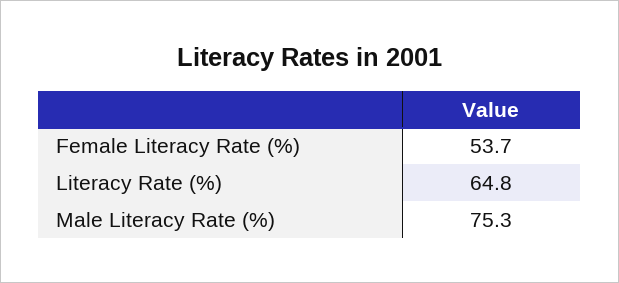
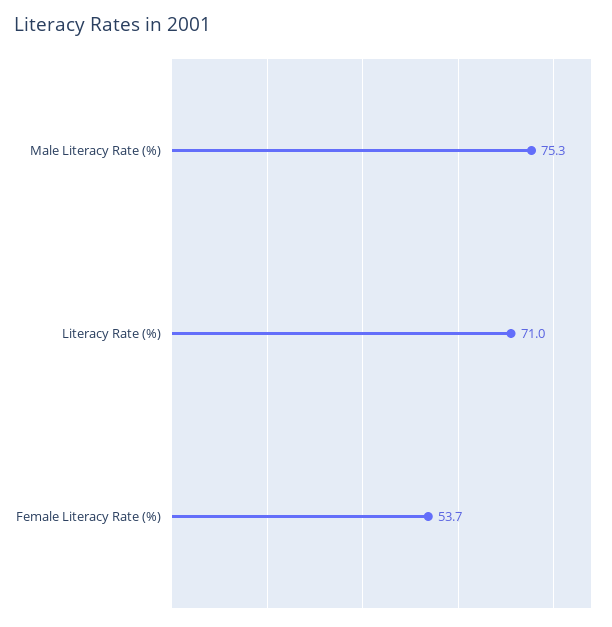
  {
    "Female Literacy Rate (%)": 53.7,
-   "Literacy Rate (%)": 64.8,
+   "Literacy Rate (%)": 71,
    "Male Literacy Rate (%)": 75.3
  }

